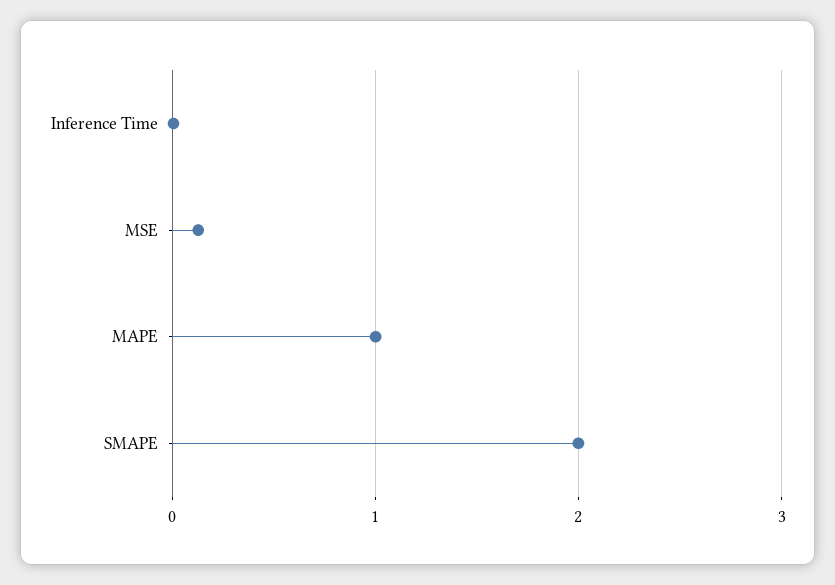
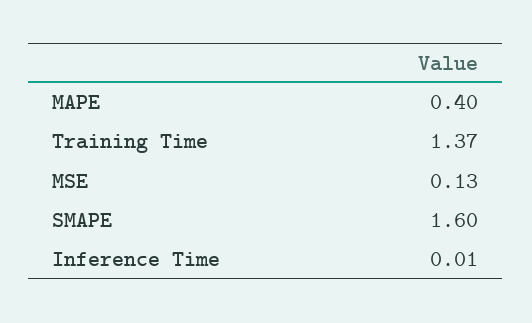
  {
    "Inference Time": 0.01,
    "MSE": 0.13,
-   "MAPE": 1,
+   "MAPE": 0.4,
-   "SMAPE": 2
+   "SMAPE": 1.6,
+   "Training Time": 1.37
  }

